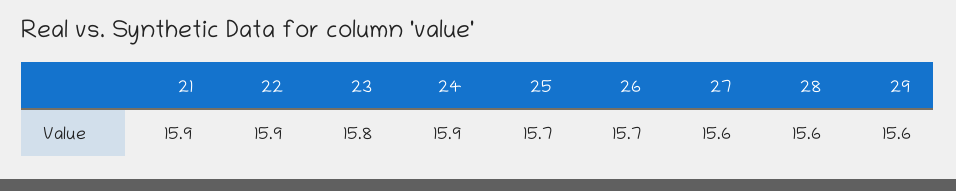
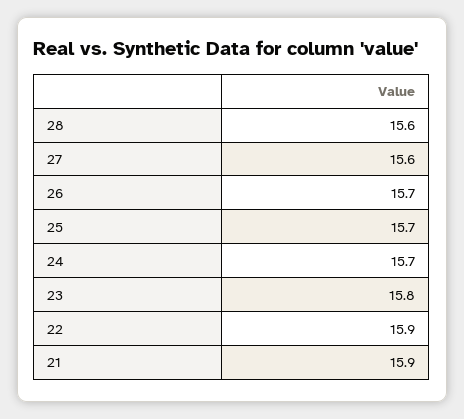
  {
    "21": 15.9,
    "22": 15.9,
    "23": 15.8,
-   "24": 15.9,
+   "24": 15.7,
    "25": 15.7,
    "26": 15.7,
    "27": 15.6,
-   "28": 15.6,
+   "28": 15.6
-   "29": 15.6
  }

